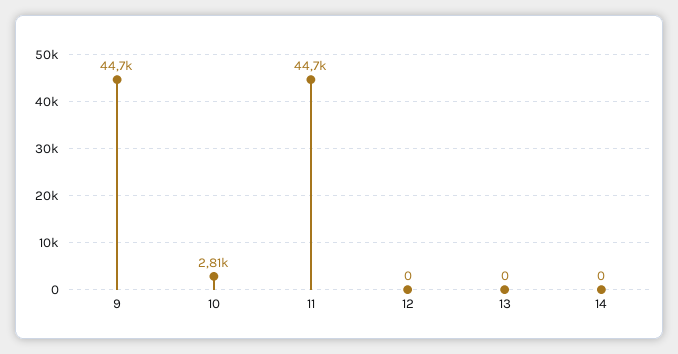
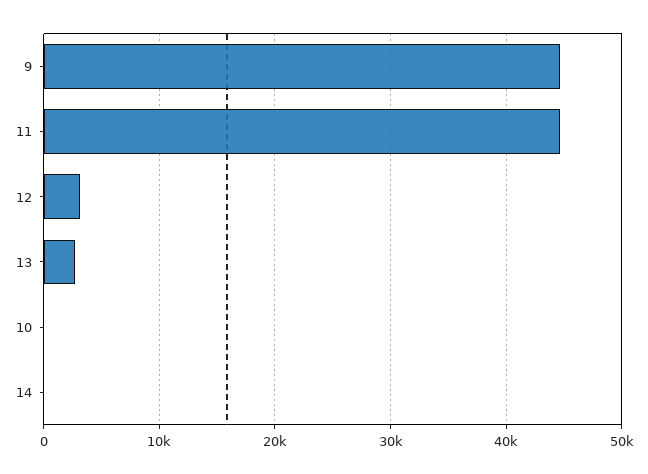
  {
    "9": 44700,
-   "10": 2810,
+   "10": 0,
    "11": 44700,
-   "12": 0,
+   "12": 3000,
-   "13": 0,
+   "13": 3000,
    "14": 0
  }

